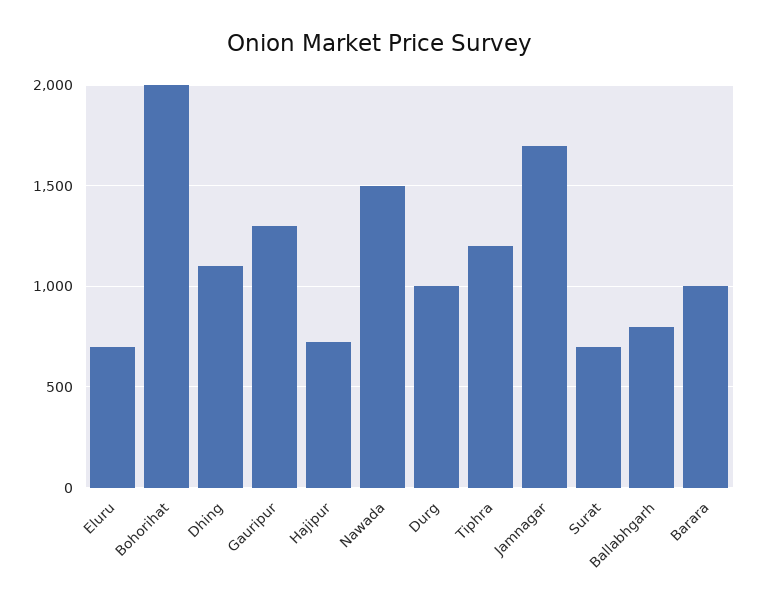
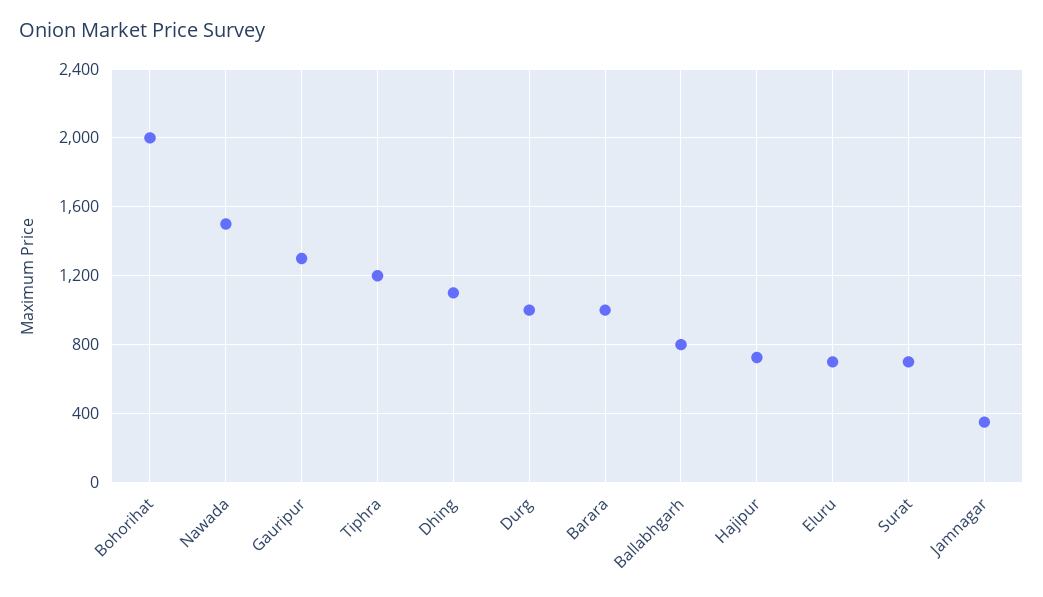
  {
    "Eluru": 700,
    "Bohorihat": 2000,
    "Dhing": 1100,
    "Gauripur": 1300,
    "Hajipur": 750,
    "Nawada": 1500,
    "Durg": 1000,
    "Tiphra": 1200,
-   "Jamnagar": 1700,
+   "Jamnagar": 350,
    "Surat": 700,
    "Ballabhgarh": 800,
    "Barara": 1000
  }

